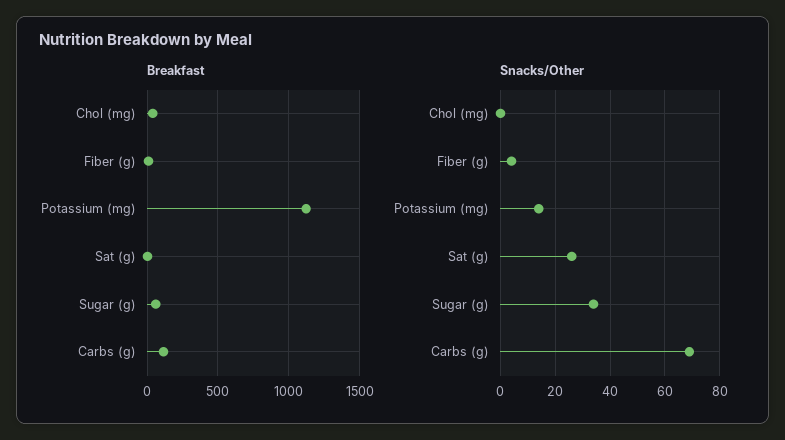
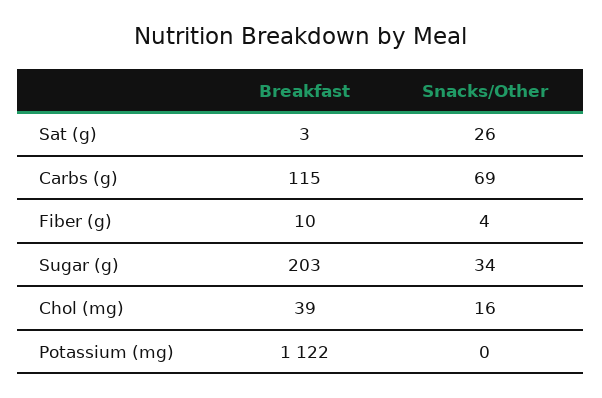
  {
    "Breakfast": {
      "Chol (mg)": 39,
      "Fiber (g)": 10,
      "Potassium (mg)": 1122,
      "Sat (g)": 3,
-     "Sugar (g)": 50,
+     "Sugar (g)": 203,
      "Carbs (g)": 115
    },
    "Snacks/Other": {
-     "Chol (mg)": 0,
+     "Chol (mg)": 16,
      "Fiber (g)": 4,
-     "Potassium (mg)": 15,
+     "Potassium (mg)": 0,
      "Sat (g)": 26,
      "Sugar (g)": 34,
      "Carbs (g)": 69
    }
  }

